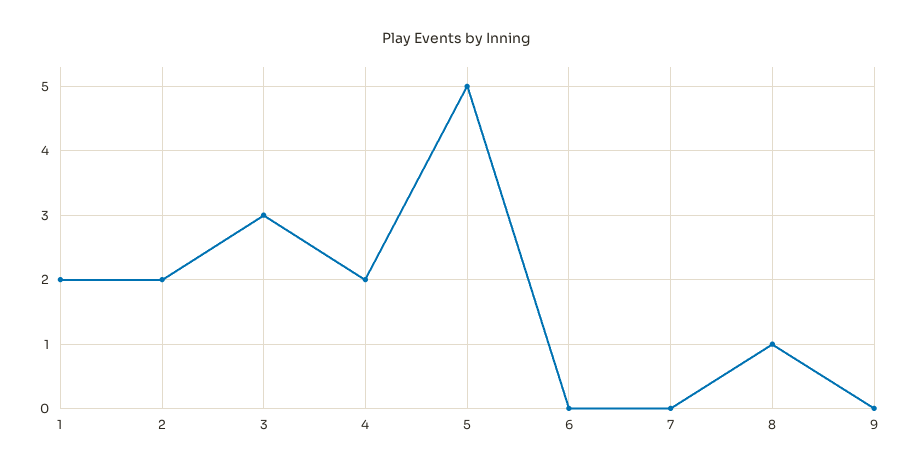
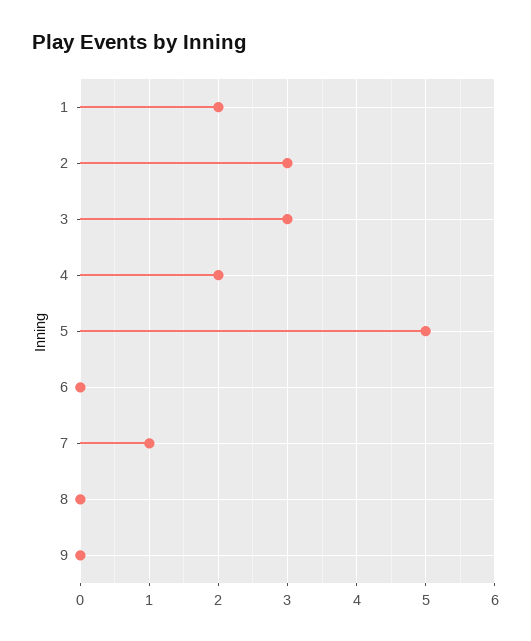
  {
    "1": 2,
-   "2": 2,
+   "2": 3,
    "3": 3,
    "4": 2,
    "5": 5,
    "6": 0,
-   "7": 0,
+   "7": 1,
-   "8": 1,
+   "8": 0,
    "9": 0
  }

